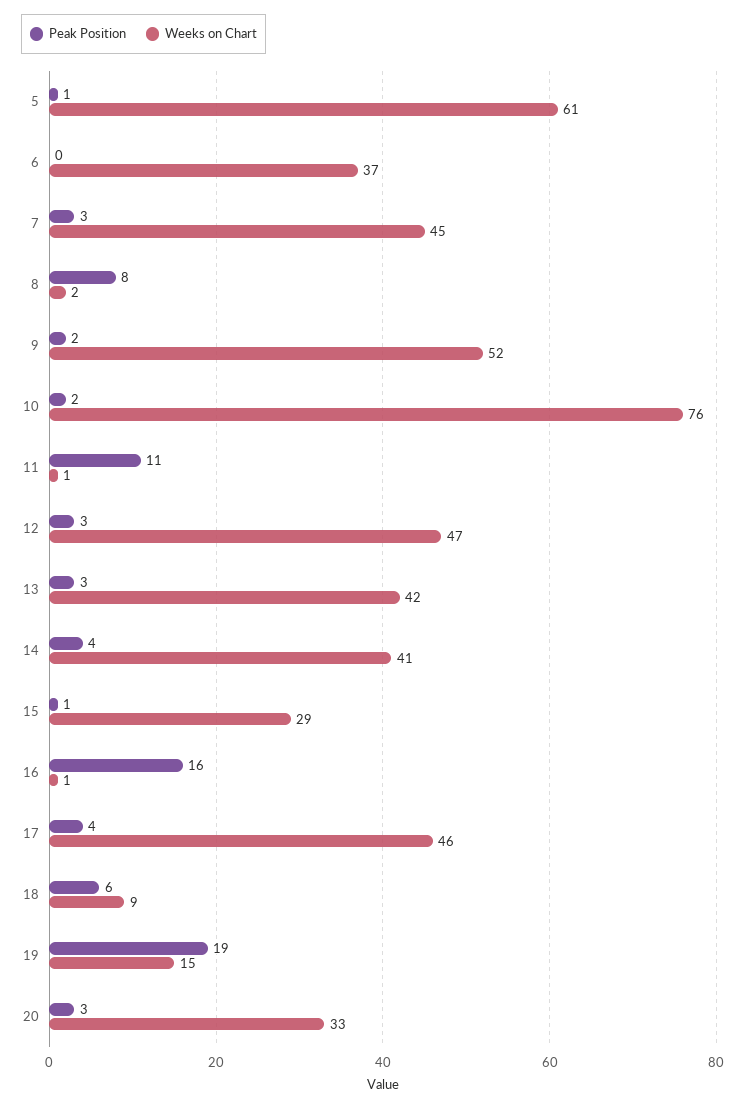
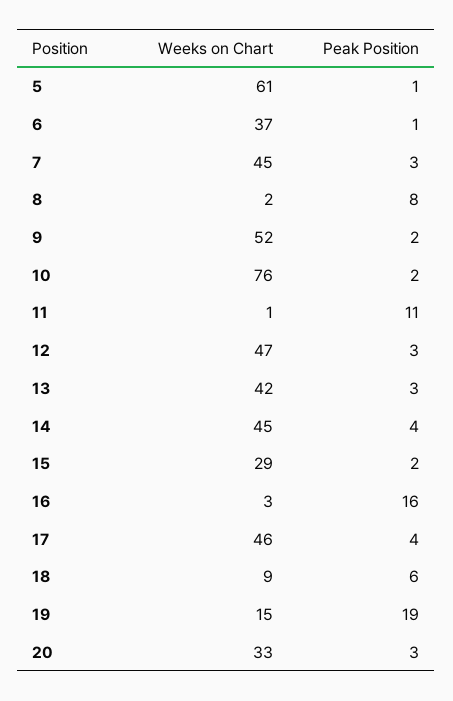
  {
    "Peak Position": {
      "5": 1,
-     "6": 0,
+     "6": 1,
      "7": 3,
      "8": 8,
      "9": 2,
      "10": 2,
      "11": 11,
      "12": 3,
      "13": 3,
      "14": 4,
-     "15": 1,
+     "15": 2,
      "16": 16,
      "17": 4,
      "18": 6,
      "19": 19,
      "20": 3
    },
    "Weeks on Chart": {
      "5": 61,
      "6": 37,
      "7": 45,
      "8": 2,
      "9": 52,
      "10": 76,
      "11": 1,
      "12": 47,
      "13": 42,
-     "14": 41,
+     "14": 45,
      "15": 29,
-     "16": 1,
+     "16": 3,
      "17": 46,
      "18": 9,
      "19": 15,
      "20": 33
    }
  }

